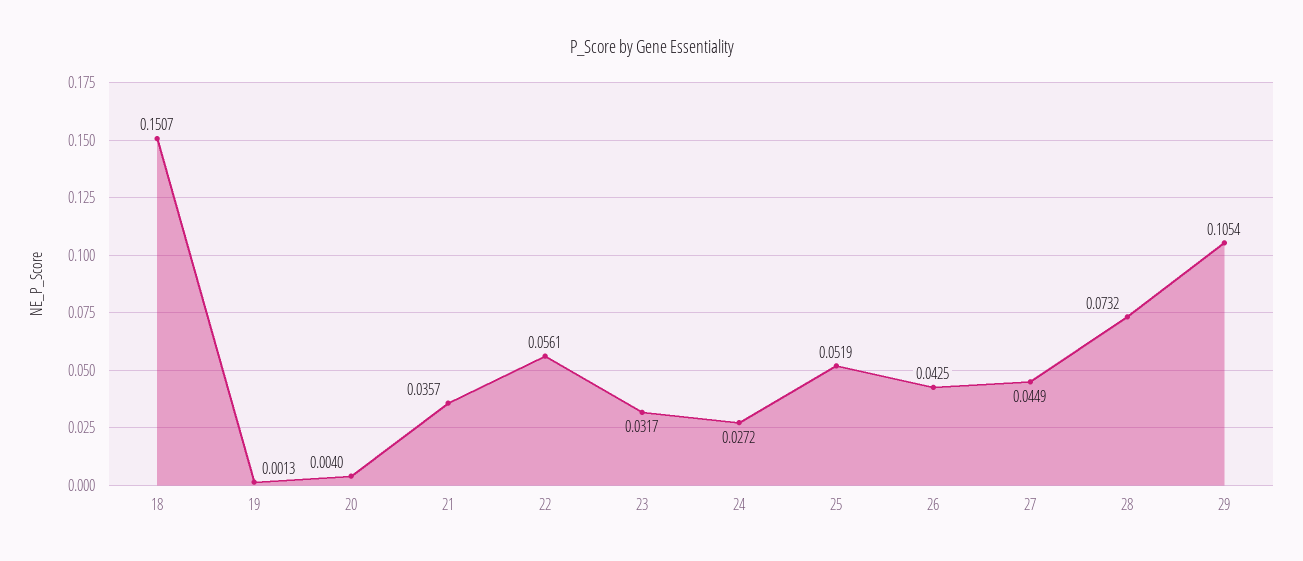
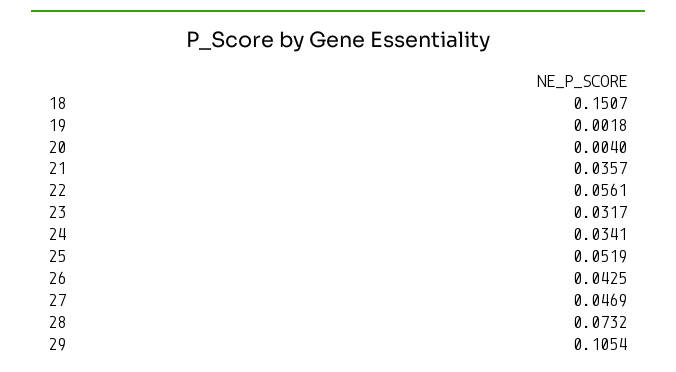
  {
    "18": 0.1507,
-   "19": 0.0013,
+   "19": 0.0018,
    "20": 0.004,
    "21": 0.0357,
    "22": 0.0561,
    "23": 0.0317,
-   "24": 0.0272,
+   "24": 0.0341,
    "25": 0.0519,
    "26": 0.0425,
-   "27": 0.0449,
+   "27": 0.0469,
    "28": 0.0732,
    "29": 0.1054
  }

